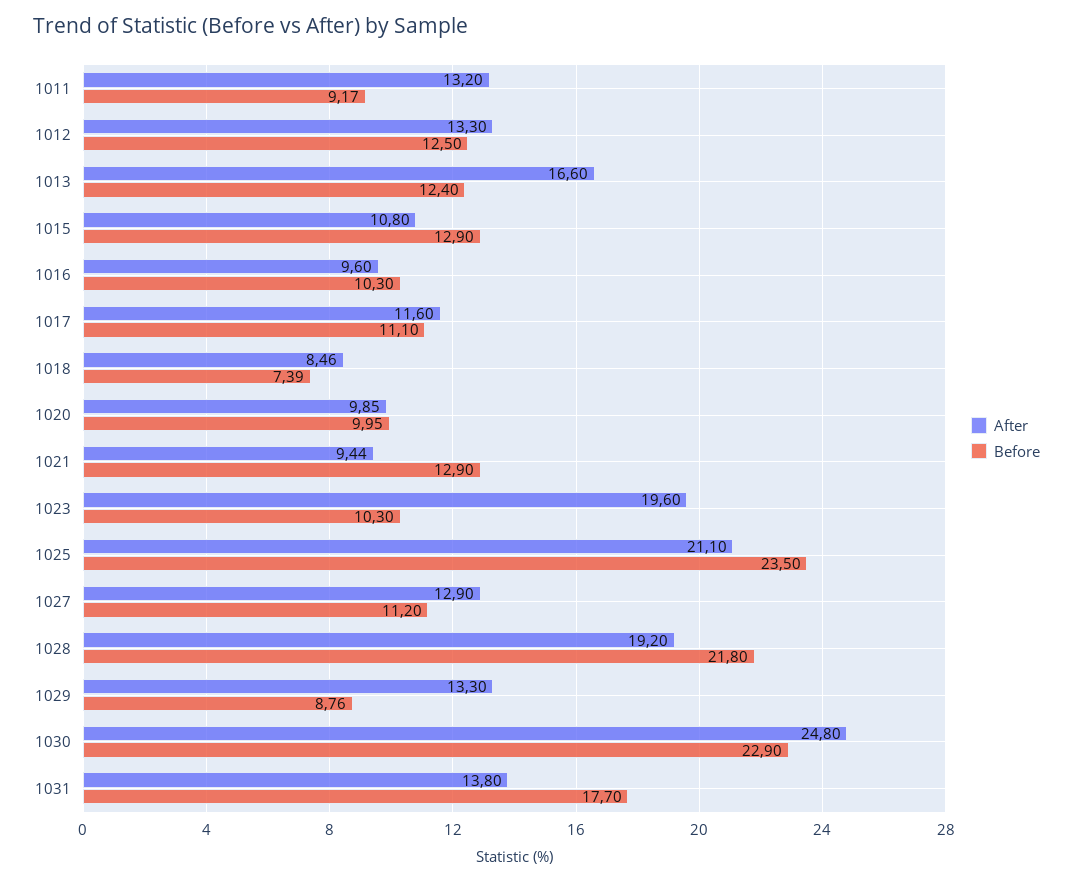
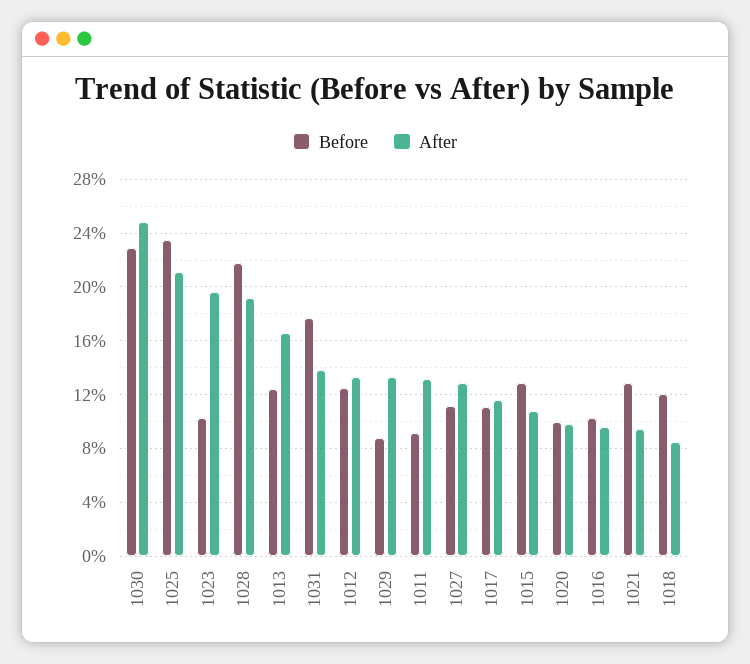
  {
    "After": {
      "1011": 13.2,
      "1012": 13.3,
      "1013": 16.6,
      "1015": 10.8,
      "1016": 9.6,
      "1017": 11.6,
      "1018": 8.46,
      "1020": 9.85,
      "1021": 9.44,
      "1023": 19.6,
      "1025": 21.1,
      "1027": 12.9,
      "1028": 19.2,
      "1029": 13.3,
      "1030": 24.8,
      "1031": 13.8
    },
    "Before": {
      "1011": 9.17,
      "1012": 12.5,
      "1013": 12.4,
      "1015": 12.9,
      "1016": 10.3,
      "1017": 11.1,
-     "1018": 7.39,
+     "1018": 12,
      "1020": 9.95,
      "1021": 12.9,
      "1023": 10.3,
      "1025": 23.5,
      "1027": 11.2,
      "1028": 21.8,
      "1029": 8.76,
      "1030": 22.9,
      "1031": 17.7
    }
  }

